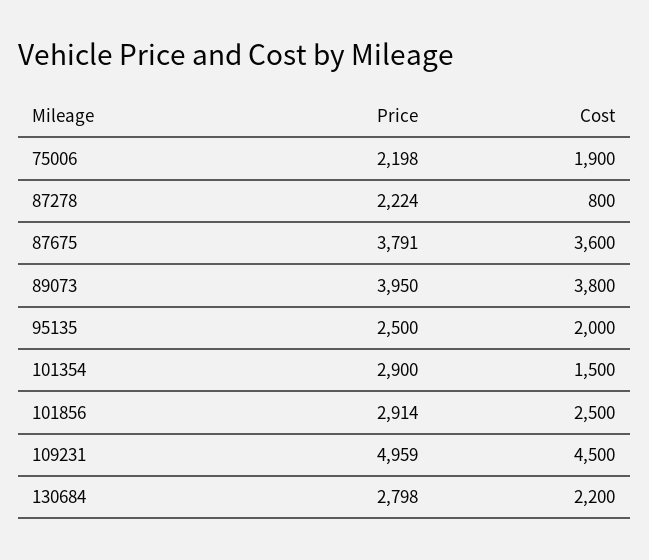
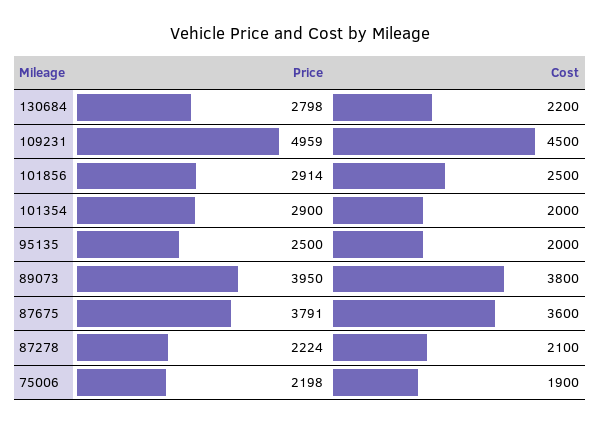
  {
    "Price": {
      "75006": 2198,
      "87278": 2224,
      "87675": 3791,
      "89073": 3950,
      "95135": 2500,
      "101354": 2900,
      "101856": 2914,
      "109231": 4959,
      "130684": 2798
    },
    "Cost": {
      "75006": 1900,
-     "87278": 800,
+     "87278": 2100,
      "87675": 3600,
      "89073": 3800,
      "95135": 2000,
-     "101354": 1500,
+     "101354": 2000,
      "101856": 2500,
      "109231": 4500,
      "130684": 2200
    }
  }

